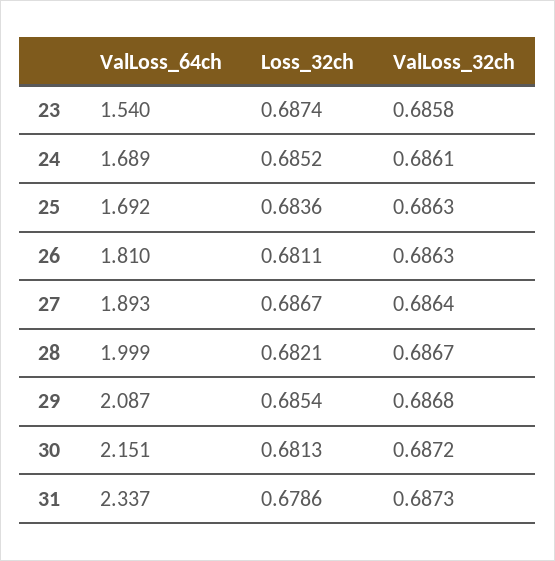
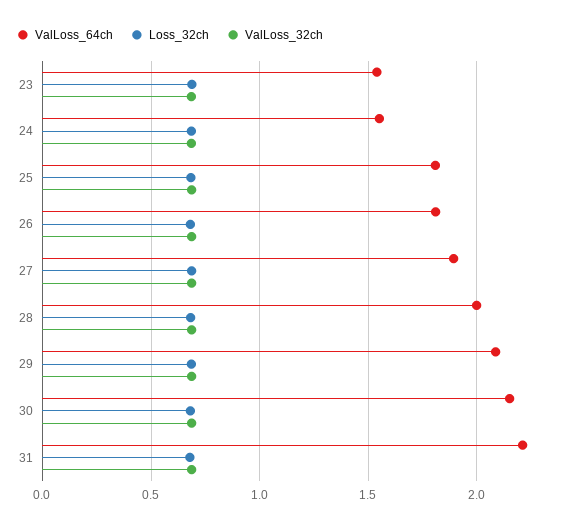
  {
    "ValLoss_64ch": {
      "23": 1.54,
-     "24": 1.689,
+     "24": 1.55,
-     "25": 1.692,
+     "25": 1.8,
      "26": 1.81,
      "27": 1.893,
      "28": 1.999,
      "29": 2.087,
      "30": 2.151,
-     "31": 2.337
+     "31": 2.2
    },
    "Loss_32ch": {
      "23": 0.6874,
      "24": 0.6852,
      "25": 0.6836,
      "26": 0.6811,
      "27": 0.6867,
      "28": 0.6821,
      "29": 0.6854,
      "30": 0.6813,
      "31": 0.6786
    },
    "ValLoss_32ch": {
      "23": 0.6858,
      "24": 0.6861,
      "25": 0.6863,
      "26": 0.6863,
      "27": 0.6864,
      "28": 0.6867,
      "29": 0.6868,
      "30": 0.6872,
      "31": 0.6873
    }
  }

